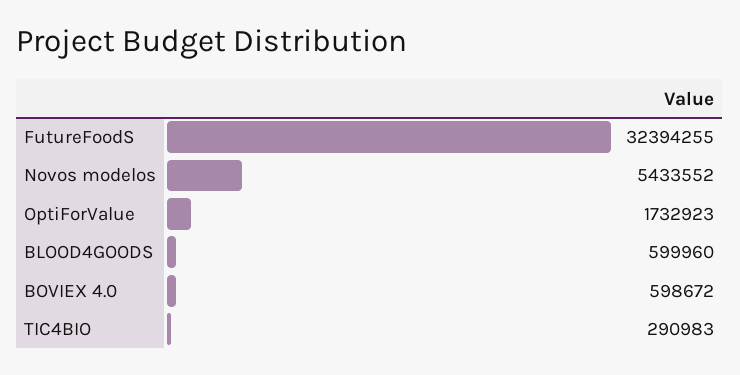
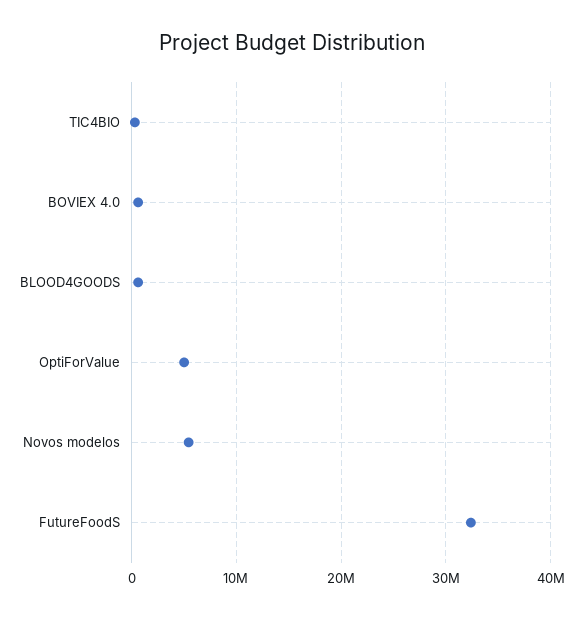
  {
    "FutureFoodS": 32394255,
    "Novos modelos": 5433552,
-   "OptiForValue": 1732923,
+   "OptiForValue": 5000000,
    "BLOOD4GOODS": 599960,
    "BOVIEX 4.0": 598672,
    "TIC4BIO": 290983
  }

